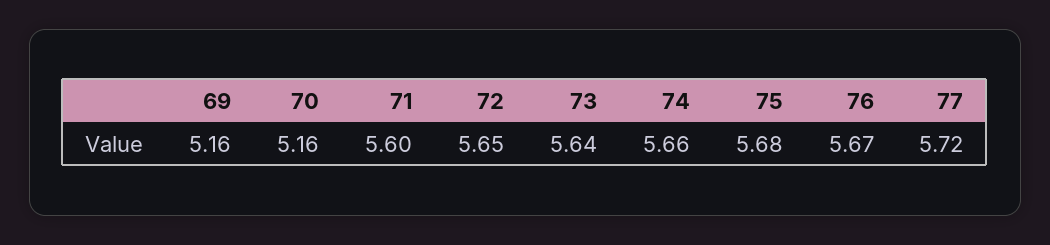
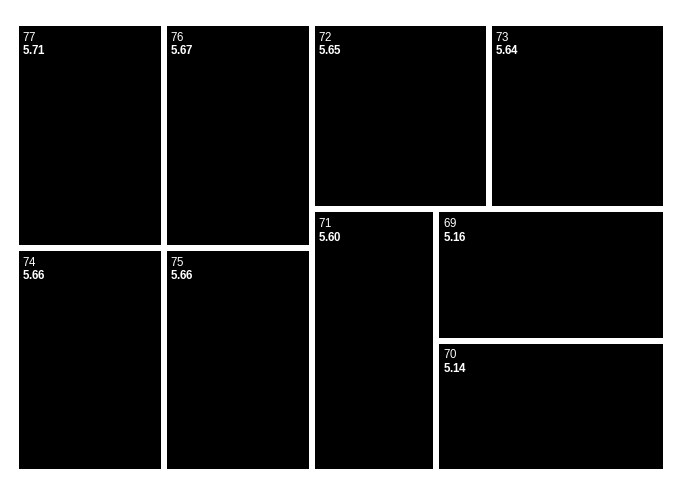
  {
    "69": 5.16,
-   "70": 5.16,
+   "70": 5.14,
    "71": 5.6,
    "72": 5.65,
    "73": 5.64,
    "74": 5.66,
-   "75": 5.68,
+   "75": 5.66,
    "76": 5.67,
-   "77": 5.72
+   "77": 5.71
  }

